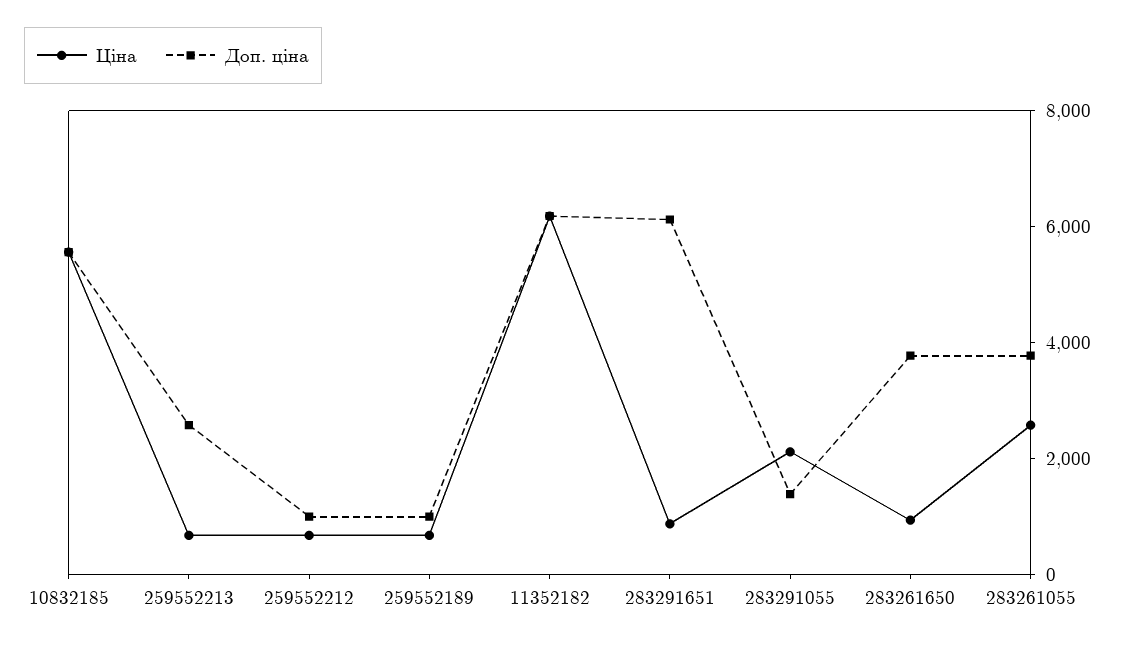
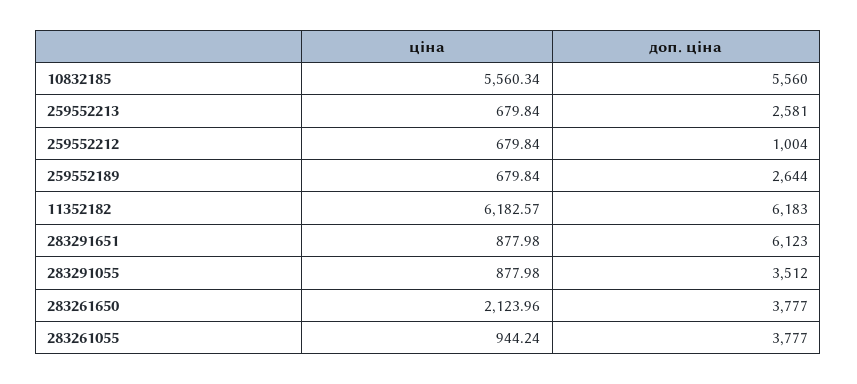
  {
    "Ціна": {
      "10832185": 5560.34,
      "259552213": 679.84,
      "259552212": 679.84,
      "259552189": 679.84,
      "11352182": 6182.57,
      "283291651": 877.98,
-     "283291055": 2000,
+     "283291055": 877.98,
-     "283261650": 1000,
+     "283261650": 2123.96,
-     "283261055": 2500
+     "283261055": 944.24
    },
    "Доп. ціна": {
      "10832185": 5560,
      "259552213": 2581,
      "259552212": 1004,
-     "259552189": 1000,
+     "259552189": 2644,
      "11352182": 6183,
      "283291651": 6123,
-     "283291055": 1500,
+     "283291055": 3512,
      "283261650": 3777,
      "283261055": 3777
    }
  }

